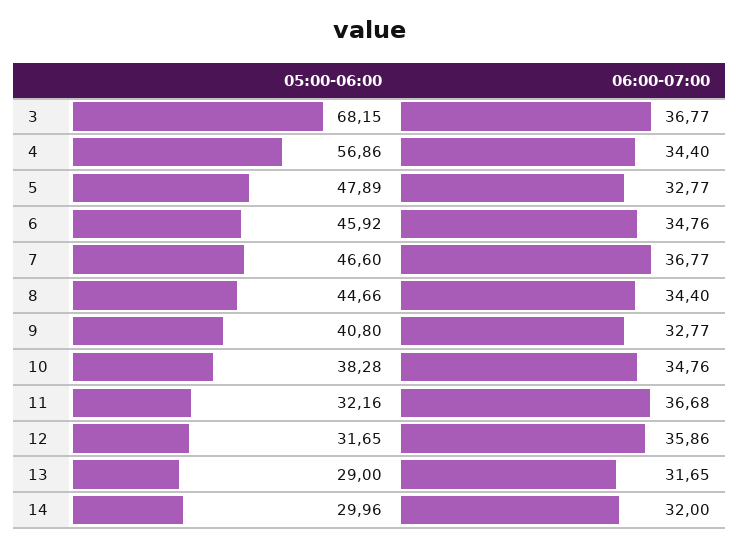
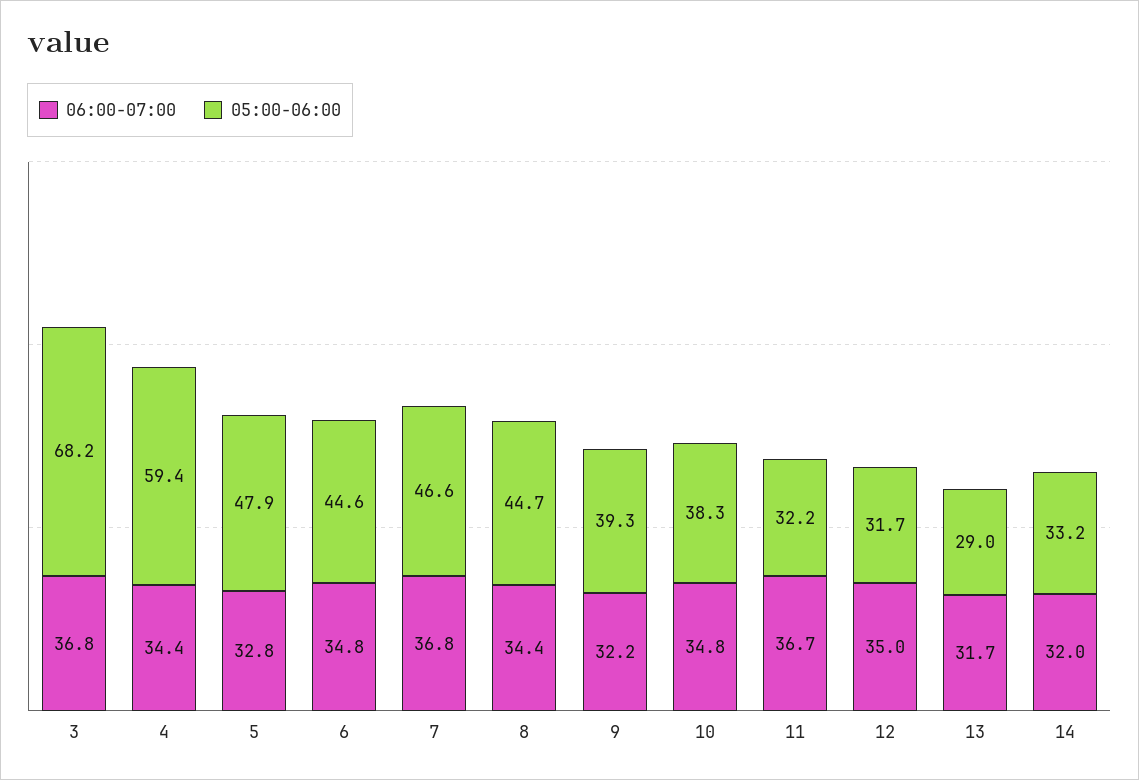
  {
    "05:00-06:00": {
      "3": 68.15,
-     "4": 56.86,
+     "4": 59.4,
      "5": 47.89,
-     "6": 45.92,
+     "6": 44.6,
      "7": 46.6,
      "8": 44.66,
-     "9": 40.8,
+     "9": 39.3,
      "10": 38.28,
      "11": 32.16,
      "12": 31.65,
      "13": 29,
-     "14": 29.96
+     "14": 33.2
    },
    "06:00-07:00": {
      "3": 36.77,
      "4": 34.4,
      "5": 32.77,
      "6": 34.76,
      "7": 36.77,
      "8": 34.4,
-     "9": 32.77,
+     "9": 32.2,
      "10": 34.76,
      "11": 36.68,
-     "12": 35.86,
+     "12": 35,
      "13": 31.65,
      "14": 32
    }
  }

